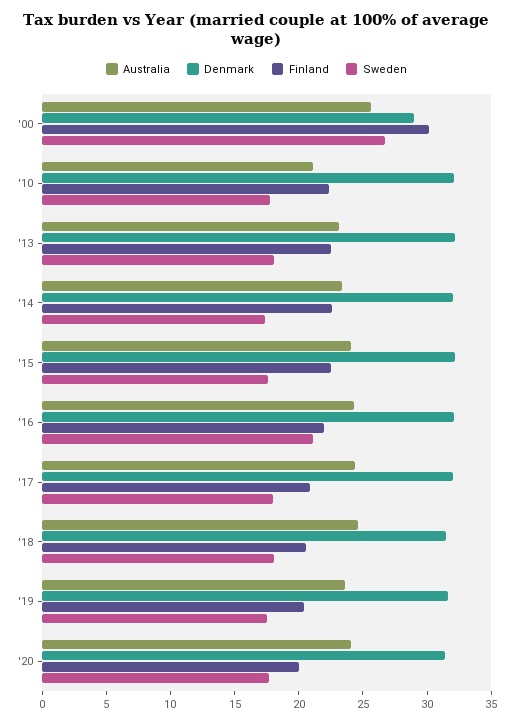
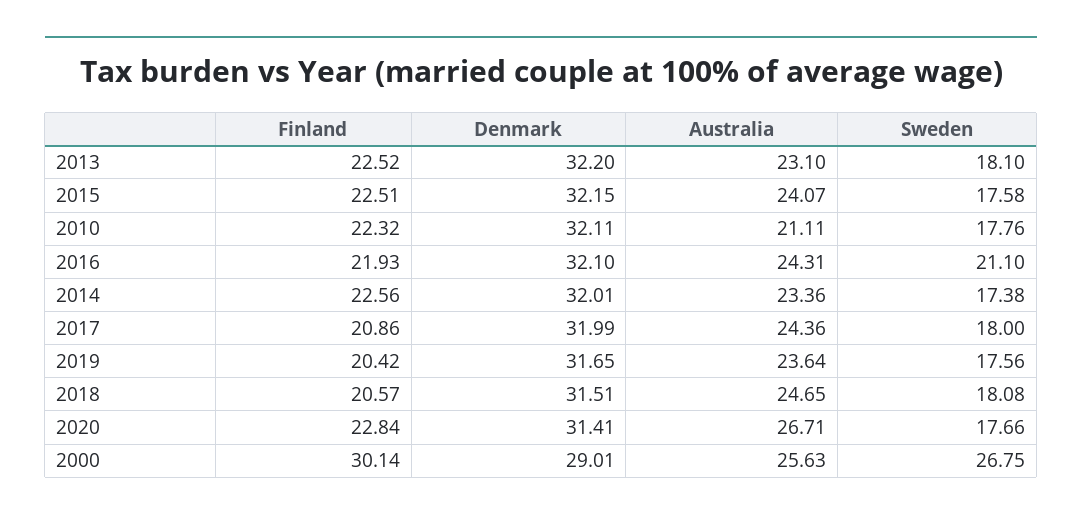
  {
    "Australia": {
      "'00": 25.63,
      "'10": 21.11,
      "'13": 23.1,
      "'14": 23.36,
      "'15": 24.07,
      "'16": 24.31,
      "'17": 24.36,
      "'18": 24.65,
      "'19": 23.64,
-     "'20": 24
+     "'20": 26.71
    },
    "Denmark": {
      "'00": 29.01,
      "'10": 32.11,
      "'13": 32.2,
      "'14": 32.01,
      "'15": 32.15,
      "'16": 32.1,
      "'17": 31.99,
      "'18": 31.51,
      "'19": 31.65,
      "'20": 31.41
    },
    "Finland": {
      "'00": 30.14,
      "'10": 22.32,
      "'13": 22.52,
      "'14": 22.56,
      "'15": 22.51,
      "'16": 21.93,
      "'17": 20.86,
      "'18": 20.57,
      "'19": 20.42,
-     "'20": 20
+     "'20": 22.84
    },
    "Sweden": {
      "'00": 26.75,
      "'10": 17.76,
      "'13": 18.1,
      "'14": 17.38,
      "'15": 17.58,
      "'16": 21.1,
      "'17": 18,
      "'18": 18.08,
      "'19": 17.56,
      "'20": 17.66
    }
  }

